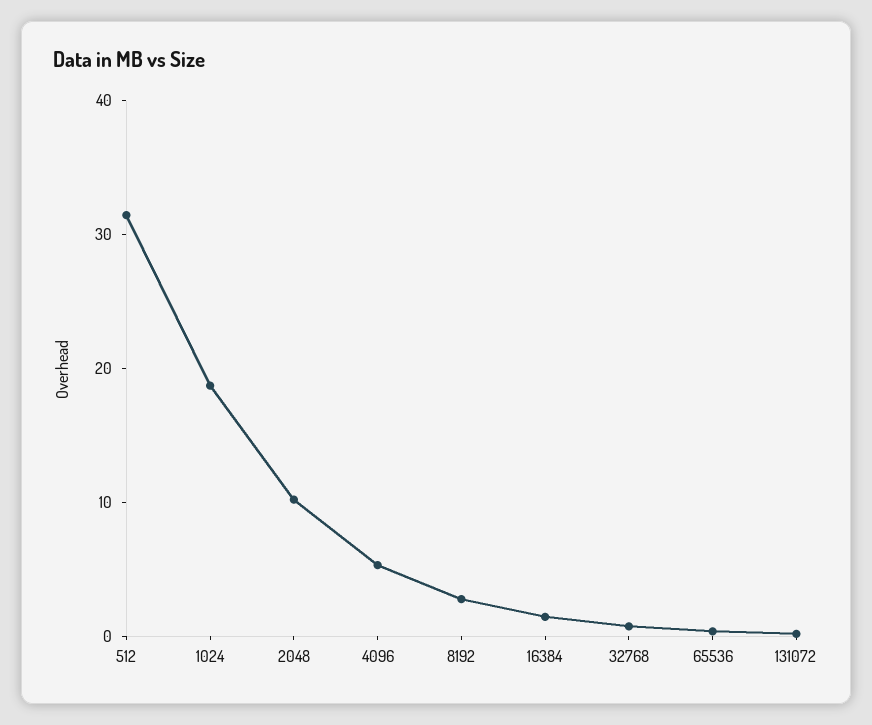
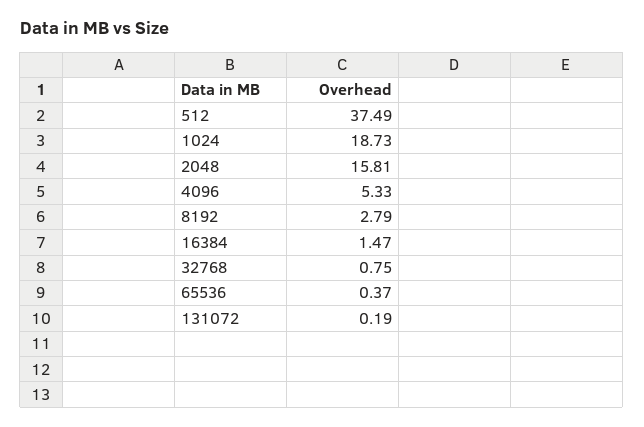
  {
-   "512": 32,
+   "512": 37.49,
    "1024": 18.73,
-   "2048": 10,
+   "2048": 15.81,
    "4096": 5.33,
    "8192": 2.79,
    "16384": 1.47,
    "32768": 0.75,
    "65536": 0.37,
    "131072": 0.19
  }

